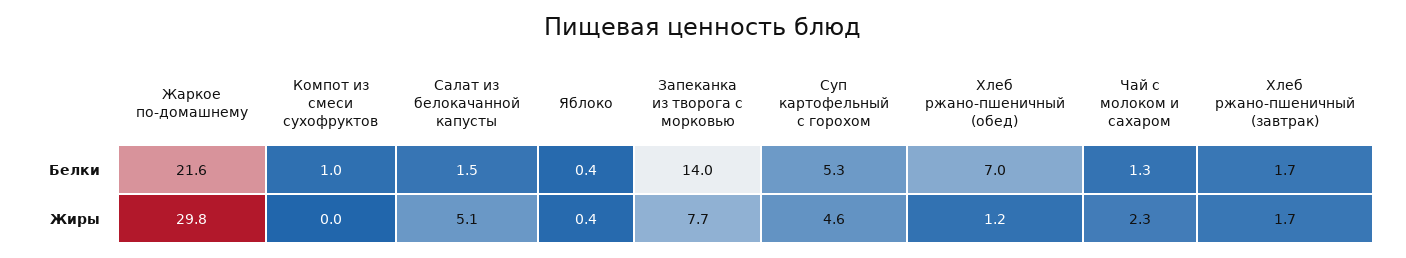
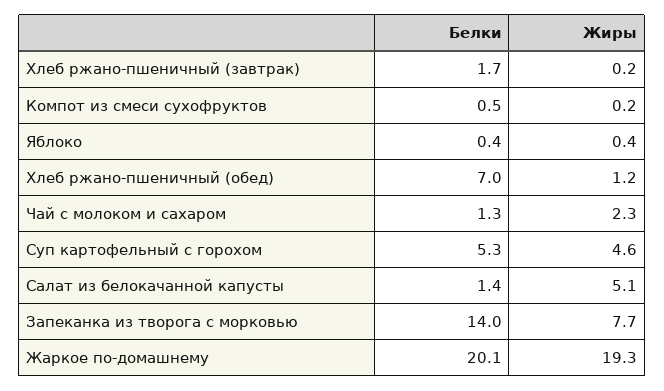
  {
    "Жаркое по-домашнему": {
-     "Белки": 21.6,
+     "Белки": 20.1,
-     "Жиры": 29.8
+     "Жиры": 19.3
    },
    "Компот из смеси сухофруктов": {
-     "Белки": 1,
+     "Белки": 0.5,
-     "Жиры": 0
+     "Жиры": 0.2
    },
    "Салат из белокачанной капусты": {
-     "Белки": 1.5,
+     "Белки": 1.4,
      "Жиры": 5.1
    },
    "Яблоко": {
      "Белки": 0.4,
      "Жиры": 0.4
    },
    "Запеканка из творога с морковью": {
      "Белки": 14,
      "Жиры": 7.7
    },
    "Суп картофельный с горохом": {
      "Белки": 5.3,
      "Жиры": 4.6
    },
    "Хлеб ржано-пшеничный (обед)": {
      "Белки": 7,
      "Жиры": 1.2
    },
    "Чай с молоком и сахаром": {
      "Белки": 1.3,
      "Жиры": 2.3
    },
    "Хлеб ржано-пшеничный (завтрак)": {
      "Белки": 1.7,
-     "Жиры": 1.7
+     "Жиры": 0.2
    }
  }

